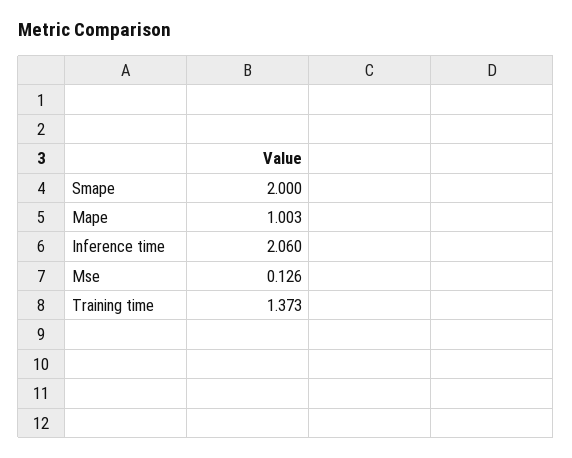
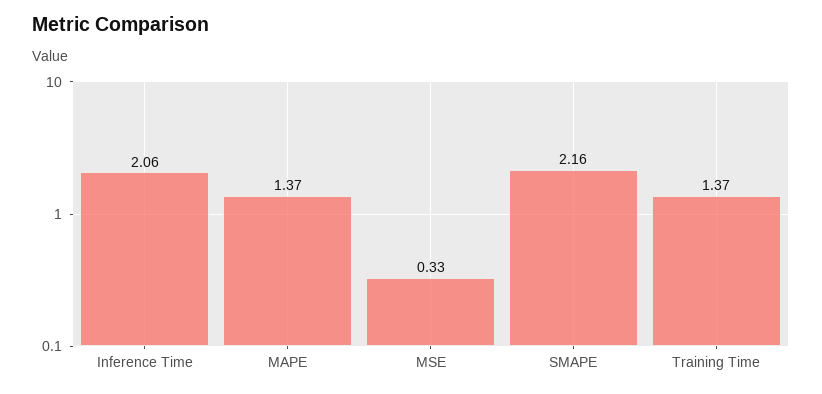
  {
-   "Smape": 2,
+   "Smape": 2.16,
-   "Mape": 1.003,
+   "Mape": 1.37,
    "Inference time": 2.06,
-   "Mse": 0.126,
+   "Mse": 0.33,
    "Training time": 1.373
  }

